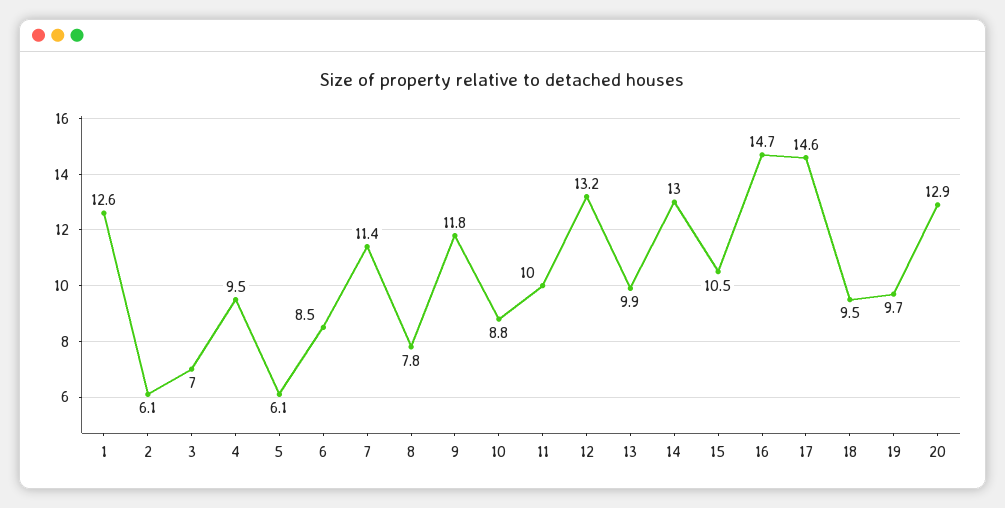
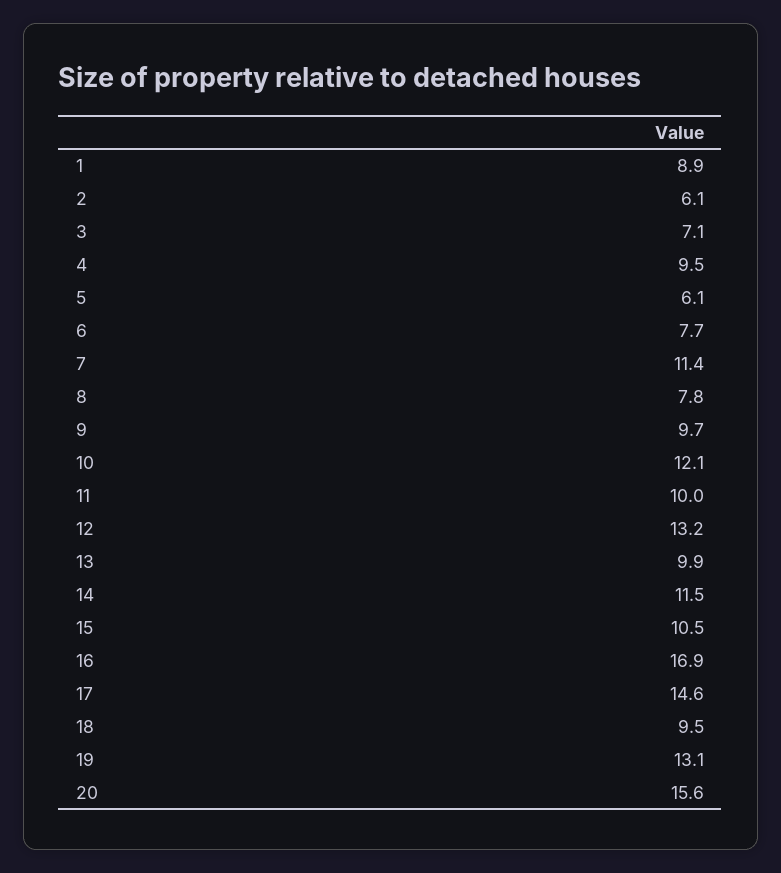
  {
-   "1": 12.6,
+   "1": 8.9,
    "2": 6.1,
-   "3": 7,
+   "3": 7.1,
    "4": 9.5,
    "5": 6.1,
-   "6": 8.5,
+   "6": 7.7,
    "7": 11.4,
    "8": 7.8,
-   "9": 11.8,
+   "9": 9.7,
-   "10": 8.8,
+   "10": 12.1,
    "11": 10,
    "12": 13.2,
    "13": 9.9,
-   "14": 13,
+   "14": 11.5,
    "15": 10.5,
-   "16": 14.7,
+   "16": 16.9,
    "17": 14.6,
    "18": 9.5,
-   "19": 9.7,
+   "19": 13.1,
-   "20": 12.9
+   "20": 15.6
  }

